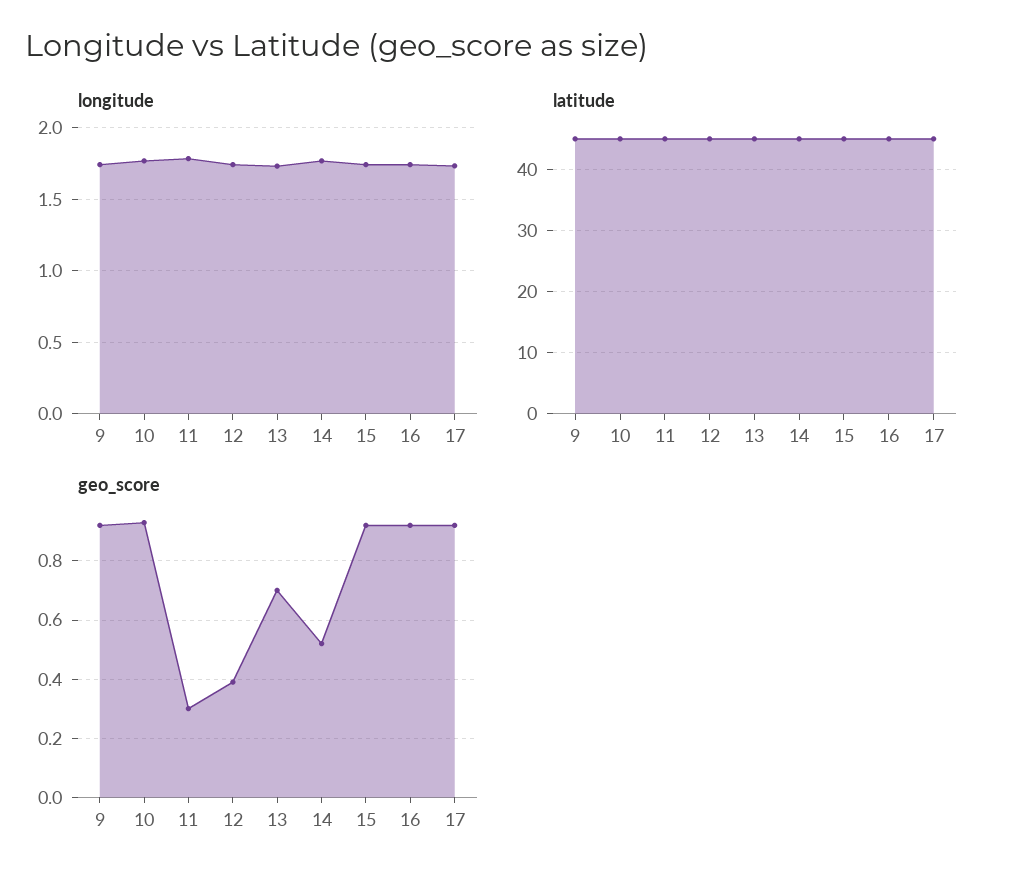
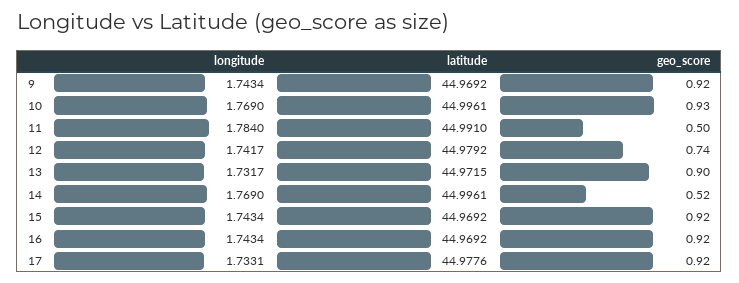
  {
    "longitude": {
      "9": 1.7434,
      "10": 1.769,
      "11": 1.784,
      "12": 1.7417,
      "13": 1.7317,
      "14": 1.769,
      "15": 1.7434,
      "16": 1.7434,
      "17": 1.7331
    },
    "latitude": {
      "9": 44.9692,
      "10": 44.9961,
      "11": 44.991,
      "12": 44.9792,
      "13": 44.9715,
      "14": 44.9961,
      "15": 44.9692,
      "16": 44.9692,
      "17": 44.9776
    },
    "geo_score": {
      "9": 0.92,
      "10": 0.93,
-     "11": 0.3,
+     "11": 0.5,
-     "12": 0.4,
+     "12": 0.74,
-     "13": 0.7,
+     "13": 0.9,
      "14": 0.52,
      "15": 0.92,
      "16": 0.92,
      "17": 0.92
    }
  }

